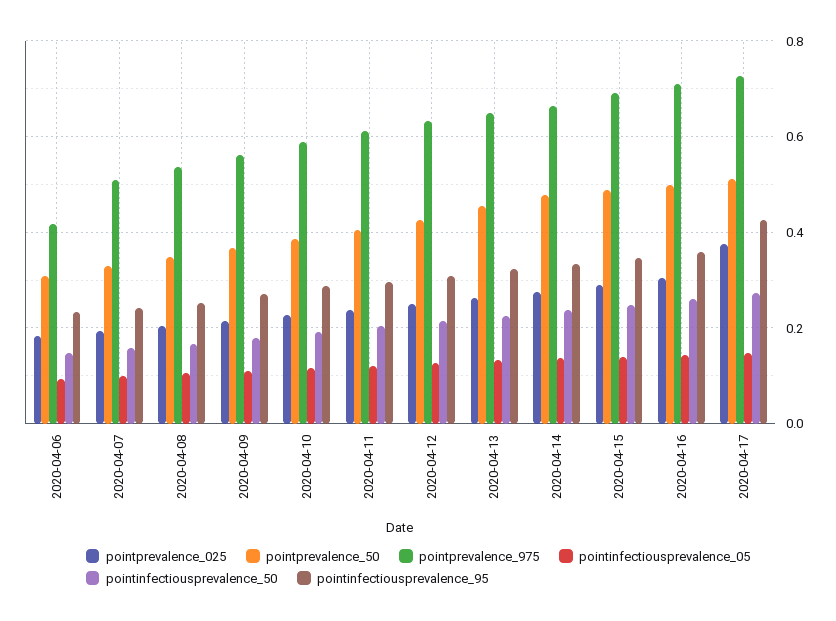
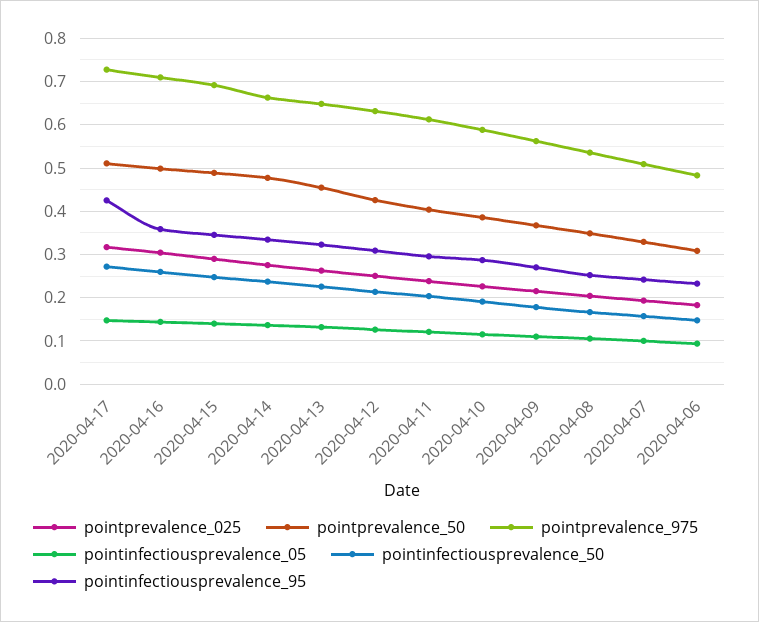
  {
    "pointprevalence_025": {
      "2020-04-06": 0.18,
      "2020-04-07": 0.2,
      "2020-04-08": 0.2,
      "2020-04-09": 0.22,
      "2020-04-10": 0.22,
      "2020-04-11": 0.24,
      "2020-04-12": 0.26,
      "2020-04-13": 0.26,
      "2020-04-14": 0.28,
      "2020-04-15": 0.28,
      "2020-04-16": 0.3,
-     "2020-04-17": 0.38
+     "2020-04-17": 0.32
    },
    "pointprevalence_50": {
      "2020-04-06": 0.3,
      "2020-04-07": 0.32,
      "2020-04-08": 0.34,
      "2020-04-09": 0.36,
      "2020-04-10": 0.38,
      "2020-04-11": 0.4,
      "2020-04-12": 0.42,
      "2020-04-13": 0.46,
      "2020-04-14": 0.48,
      "2020-04-15": 0.48,
      "2020-04-16": 0.5,
      "2020-04-17": 0.52
    },
    "pointprevalence_975": {
-     "2020-04-06": 0.42,
+     "2020-04-06": 0.48,
      "2020-04-07": 0.5,
      "2020-04-08": 0.54,
      "2020-04-09": 0.56,
      "2020-04-10": 0.58,
      "2020-04-11": 0.62,
      "2020-04-12": 0.64,
      "2020-04-13": 0.64,
      "2020-04-14": 0.66,
      "2020-04-15": 0.7,
      "2020-04-16": 0.7,
      "2020-04-17": 0.72
    },
    "pointinfectiousprevalence_05": {
      "2020-04-06": 0.1,
      "2020-04-07": 0.1,
      "2020-04-08": 0.1,
      "2020-04-09": 0.12,
      "2020-04-10": 0.12,
      "2020-04-11": 0.12,
      "2020-04-12": 0.12,
      "2020-04-13": 0.14,
      "2020-04-14": 0.14,
      "2020-04-15": 0.14,
      "2020-04-16": 0.14,
      "2020-04-17": 0.14
    },
    "pointinfectiousprevalence_50": {
      "2020-04-06": 0.14,
      "2020-04-07": 0.16,
      "2020-04-08": 0.16,
      "2020-04-09": 0.18,
      "2020-04-10": 0.2,
      "2020-04-11": 0.2,
      "2020-04-12": 0.22,
      "2020-04-13": 0.22,
      "2020-04-14": 0.24,
      "2020-04-15": 0.24,
      "2020-04-16": 0.26,
      "2020-04-17": 0.28
    },
    "pointinfectiousprevalence_95": {
      "2020-04-06": 0.24,
      "2020-04-07": 0.24,
      "2020-04-08": 0.26,
      "2020-04-09": 0.28,
      "2020-04-10": 0.28,
      "2020-04-11": 0.3,
      "2020-04-12": 0.3,
      "2020-04-13": 0.32,
      "2020-04-14": 0.34,
      "2020-04-15": 0.34,
      "2020-04-16": 0.36,
      "2020-04-17": 0.42
    }
  }

